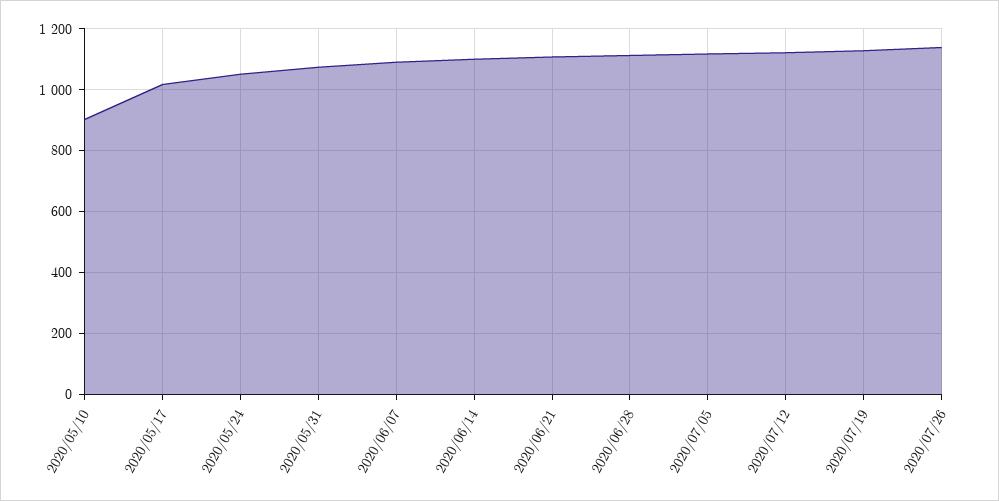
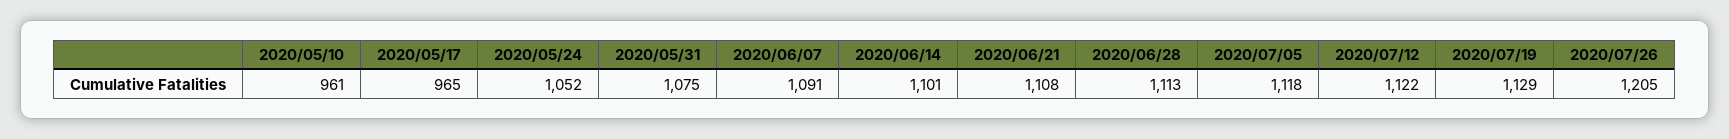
  {
-   "2020/05/10": 900,
+   "2020/05/10": 961,
-   "2020/05/17": 1020,
+   "2020/05/17": 965,
    "2020/05/24": 1052,
    "2020/05/31": 1075,
    "2020/06/07": 1091,
    "2020/06/14": 1101,
    "2020/06/21": 1108,
    "2020/06/28": 1113,
    "2020/07/05": 1118,
    "2020/07/12": 1122,
    "2020/07/19": 1129,
-   "2020/07/26": 1140
+   "2020/07/26": 1205
  }

